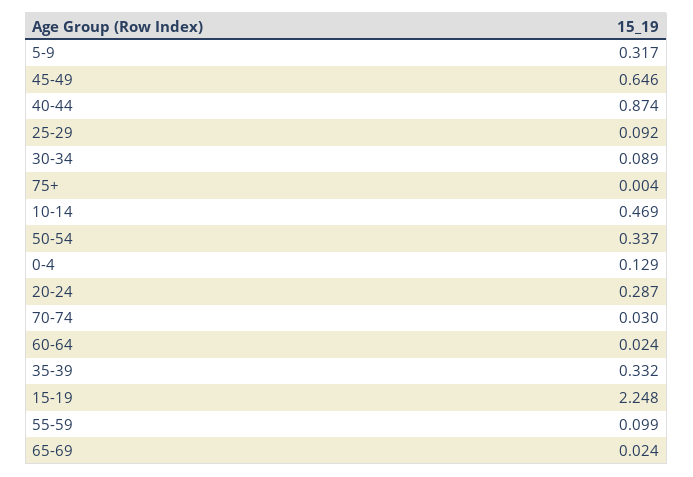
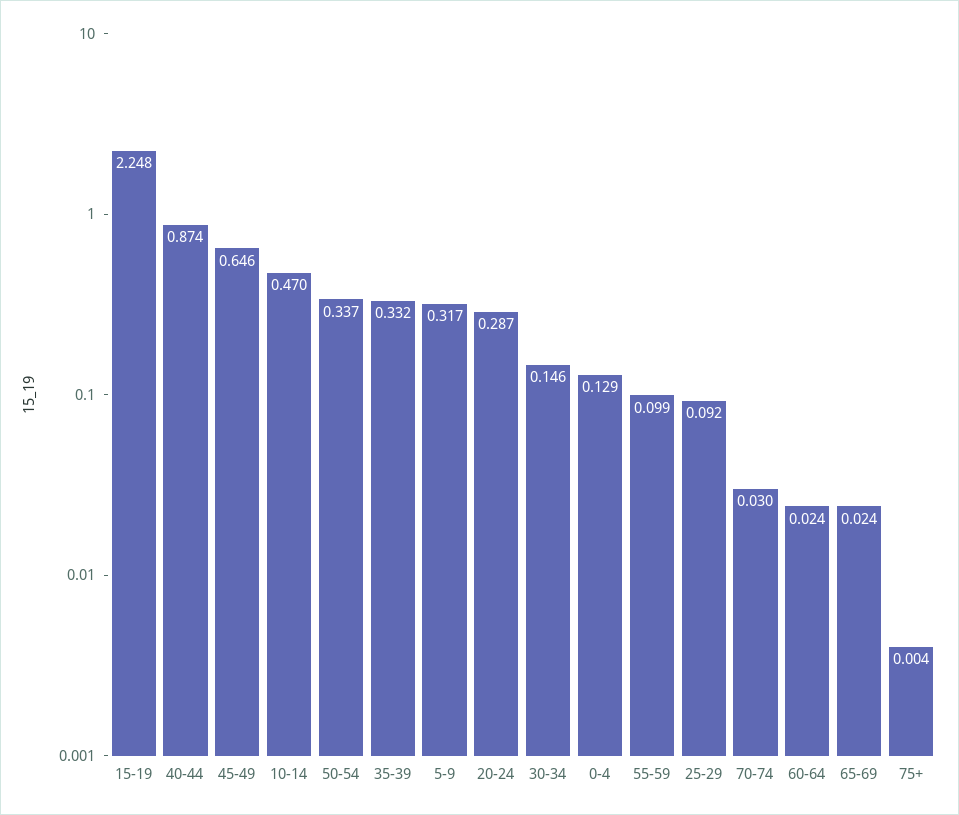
  {
    "5-9": 0.317,
    "45-49": 0.646,
    "40-44": 0.874,
    "25-29": 0.092,
-   "30-34": 0.089,
+   "30-34": 0.146,
    "75+": 0.004,
-   "10-14": 0.469,
+   "10-14": 0.47,
    "50-54": 0.337,
    "0-4": 0.129,
    "20-24": 0.287,
    "70-74": 0.03,
    "60-64": 0.024,
    "35-39": 0.332,
    "15-19": 2.248,
    "55-59": 0.099,
    "65-69": 0.024
  }

